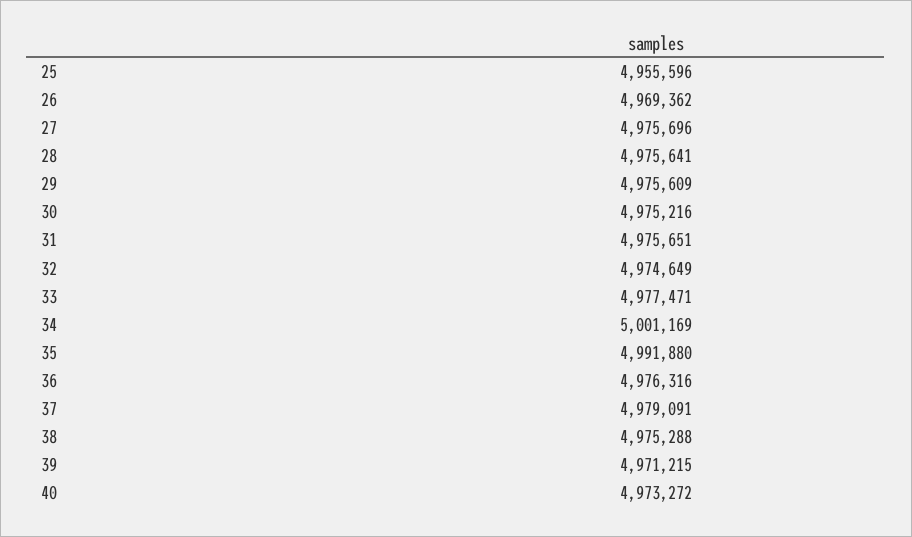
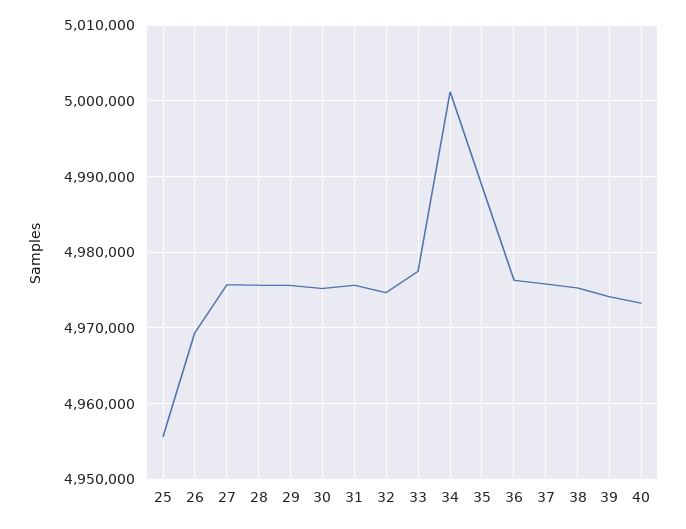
  {
    "25": 4955596,
    "26": 4969362,
    "27": 4975696,
    "28": 4975641,
    "29": 4975609,
    "30": 4975216,
    "31": 4975651,
    "32": 4974649,
    "33": 4977471,
    "34": 5001169,
-   "35": 4991880,
+   "35": 4989000,
    "36": 4976316,
-   "37": 4979091,
+   "37": 4976000,
    "38": 4975288,
-   "39": 4971215,
+   "39": 4974000,
    "40": 4973272
  }

